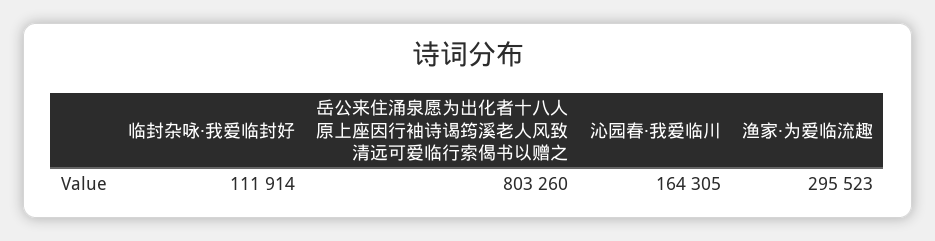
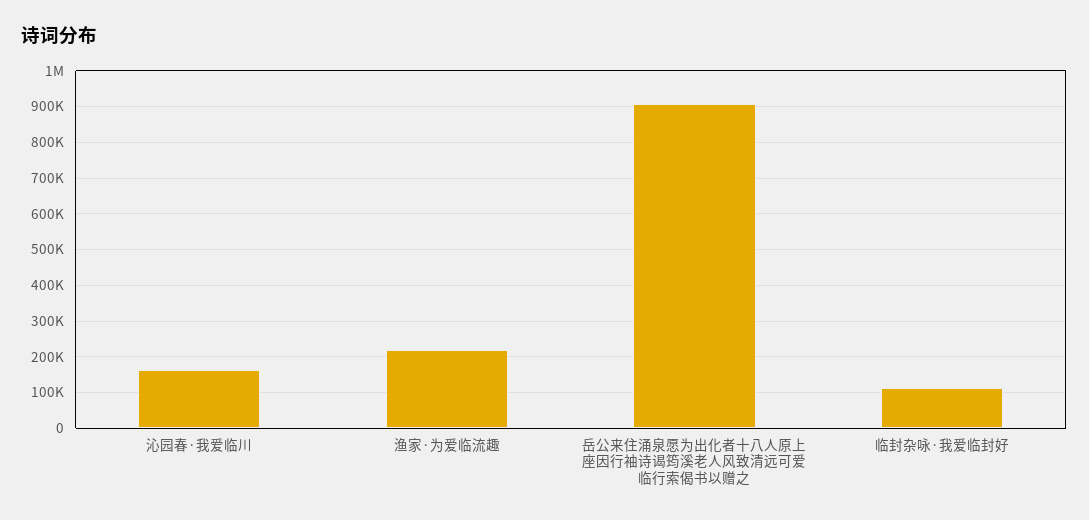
  {
    "临封杂咏·我爱临封好": 111914,
-   "岳公来住涌泉愿为出化者十八人原上座因行袖诗谒筠溪老人风致清远可爱临行索偈书以赠之": 803260,
+   "岳公来住涌泉愿为出化者十八人原上座因行袖诗谒筠溪老人风致清远可爱临行索偈书以赠之": 900000,
    "沁园春·我爱临川": 164305,
-   "渔家·为爱临流趣": 295523
+   "渔家·为爱临流趣": 220000
  }

